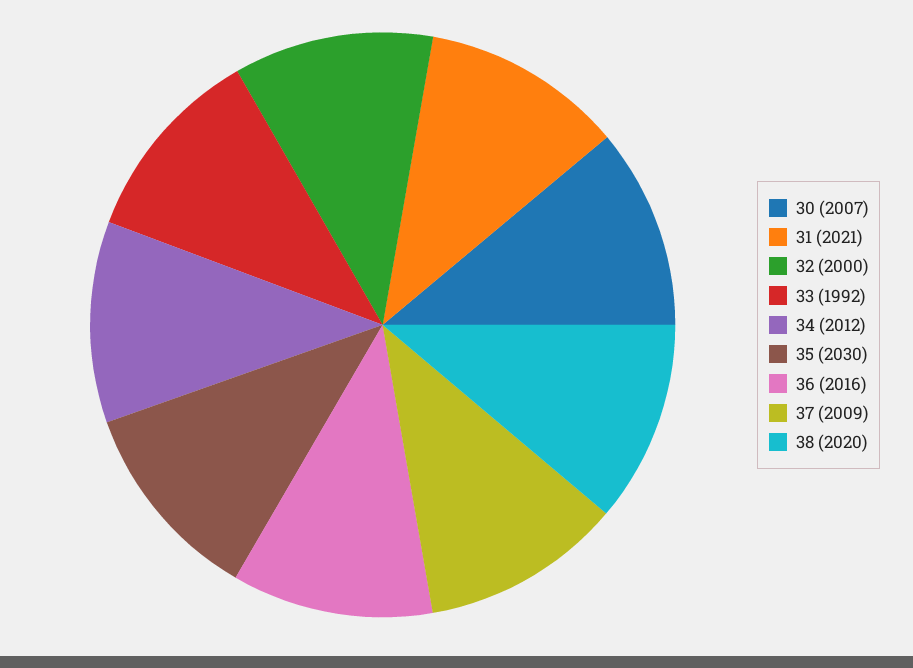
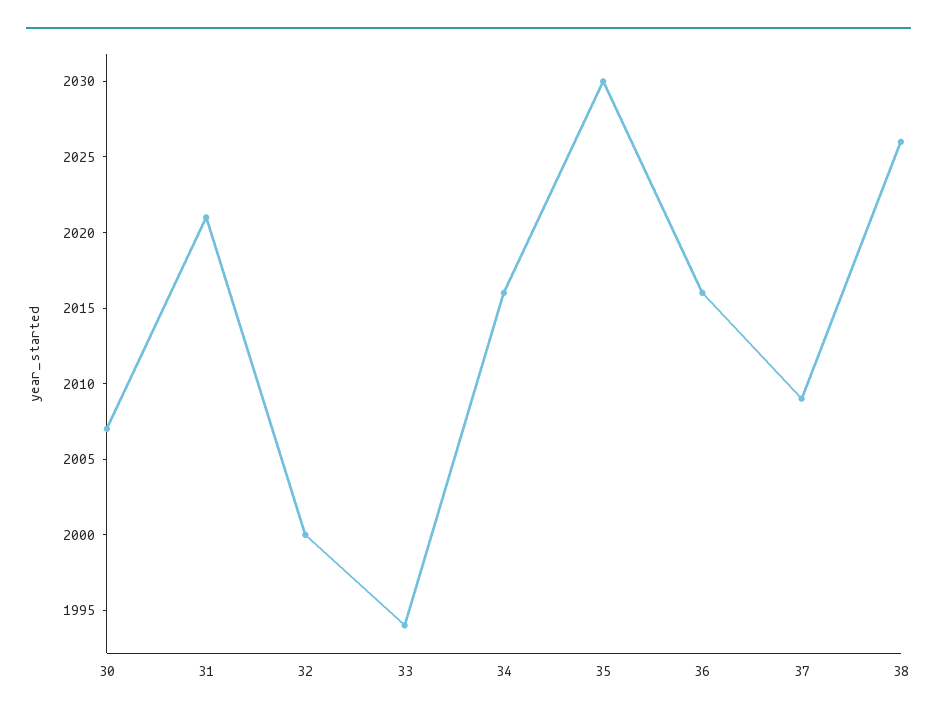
  {
    "30": 2007,
    "31": 2021,
    "32": 2000,
-   "33": 1992,
+   "33": 1994,
-   "34": 2012,
+   "34": 2016,
    "35": 2030,
    "36": 2016,
    "37": 2009,
-   "38": 2020
+   "38": 2026
  }

